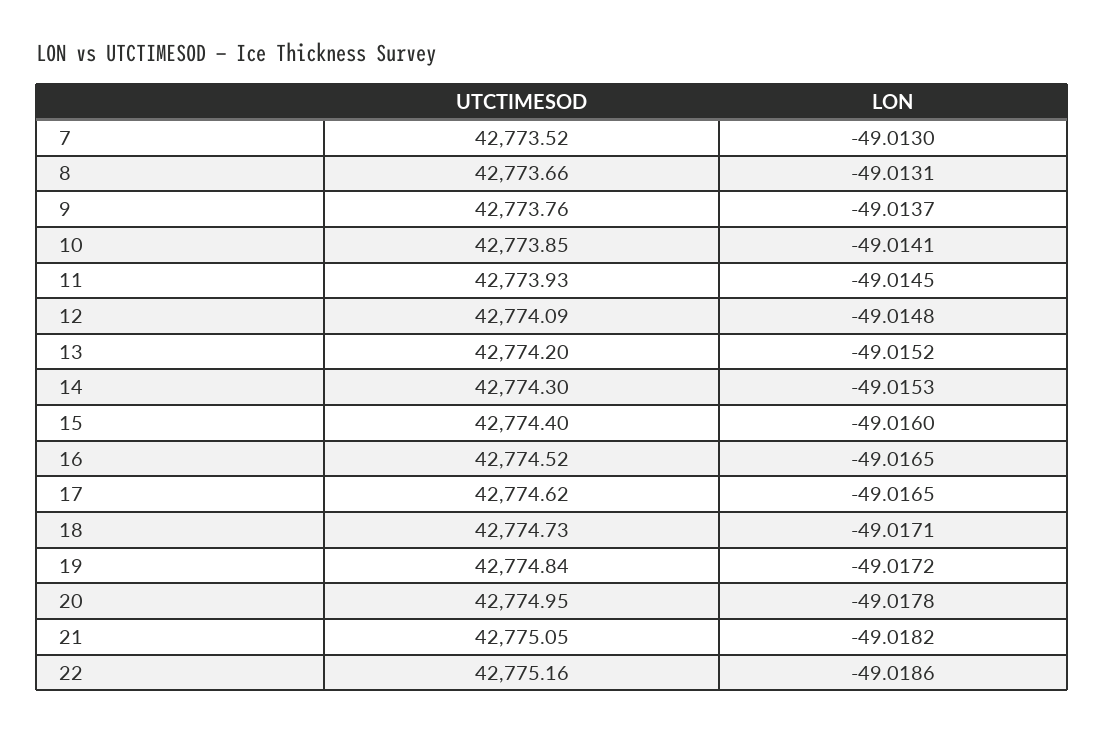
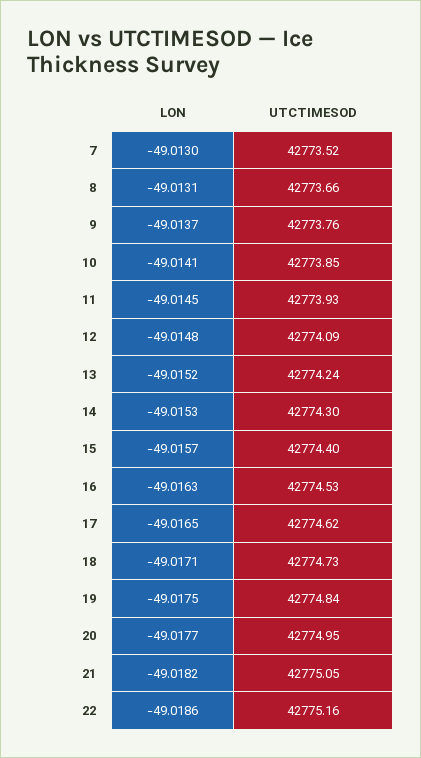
  {
    "UTCTIMESOD": {
      "7": 42773.52,
      "8": 42773.66,
      "9": 42773.76,
      "10": 42773.85,
      "11": 42773.93,
      "12": 42774.09,
-     "13": 42774.2,
+     "13": 42774.24,
      "14": 42774.3,
      "15": 42774.4,
-     "16": 42774.52,
+     "16": 42774.53,
      "17": 42774.62,
      "18": 42774.73,
      "19": 42774.84,
      "20": 42774.95,
      "21": 42775.05,
      "22": 42775.16
    },
    "LON": {
      "7": -49.013,
      "8": -49.0131,
      "9": -49.0137,
      "10": -49.0141,
      "11": -49.0145,
      "12": -49.0148,
      "13": -49.0152,
      "14": -49.0153,
-     "15": -49.016,
+     "15": -49.0157,
-     "16": -49.0165,
+     "16": -49.0163,
      "17": -49.0165,
      "18": -49.0171,
-     "19": -49.0172,
+     "19": -49.0175,
-     "20": -49.0178,
+     "20": -49.0177,
      "21": -49.0182,
      "22": -49.0186
    }
  }

